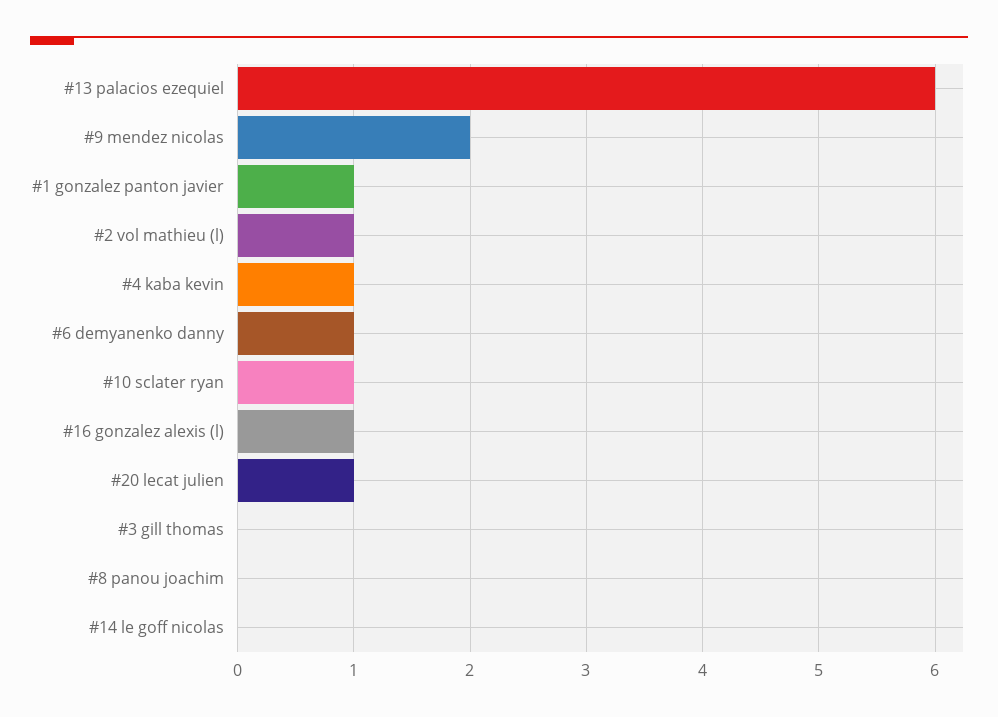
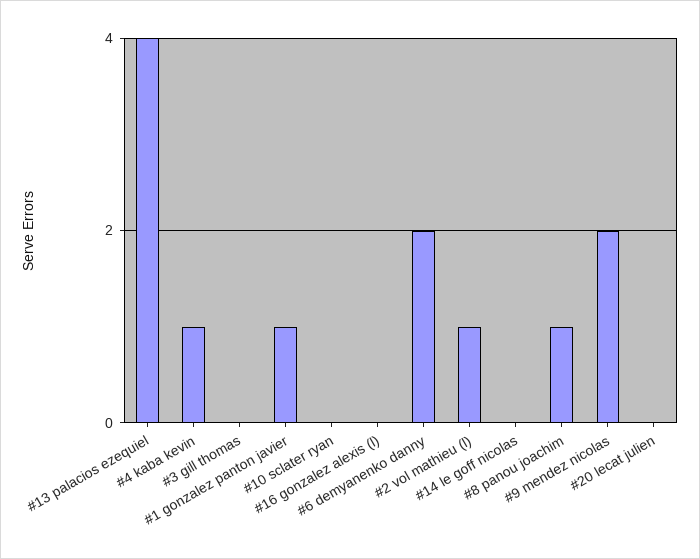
  {
-   "#13 palacios ezequiel": 6,
+   "#13 palacios ezequiel": 4,
    "#9 mendez nicolas": 2,
    "#1 gonzalez panton javier": 1,
    "#2 vol mathieu (l)": 1,
    "#4 kaba kevin": 1,
-   "#6 demyanenko danny": 1,
+   "#6 demyanenko danny": 2,
-   "#10 sclater ryan": 1,
+   "#10 sclater ryan": 0,
-   "#16 gonzalez alexis (l)": 1,
+   "#16 gonzalez alexis (l)": 0,
-   "#20 lecat julien": 1,
+   "#20 lecat julien": 0,
    "#3 gill thomas": 0,
-   "#8 panou joachim": 0,
+   "#8 panou joachim": 1,
    "#14 le goff nicolas": 0
  }

